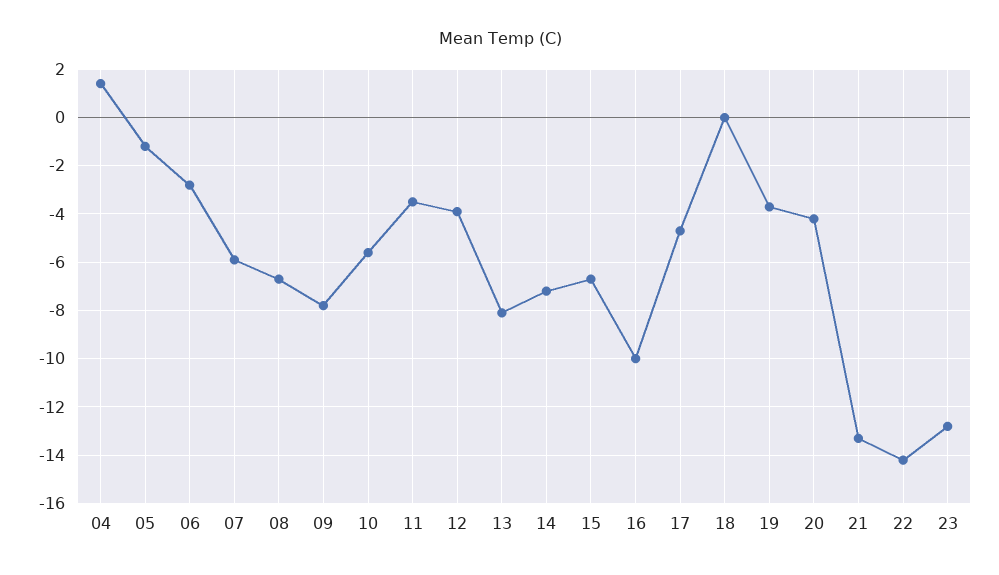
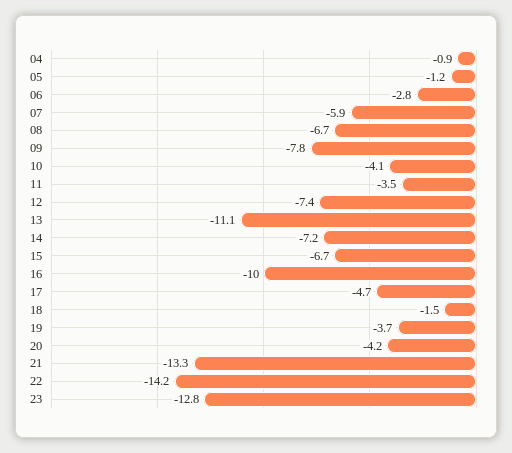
  {
-   "04": 1.5,
+   "04": -0.9,
    "05": -1.2,
    "06": -2.8,
    "07": -5.9,
    "08": -6.7,
    "09": -7.8,
-   "10": -5.5,
+   "10": -4.1,
    "11": -3.5,
-   "12": -4,
+   "12": -7.4,
-   "13": -8,
+   "13": -11.1,
    "14": -7.2,
    "15": -6.7,
    "16": -10,
    "17": -4.7,
-   "18": 0,
+   "18": -1.5,
    "19": -3.7,
    "20": -4.2,
    "21": -13.3,
    "22": -14.2,
    "23": -12.8
  }

